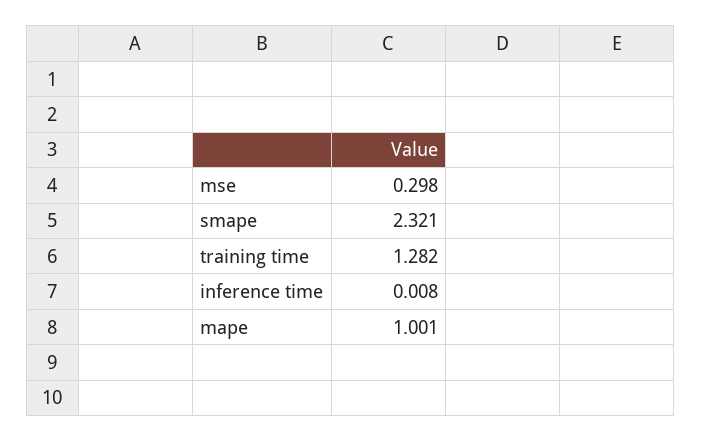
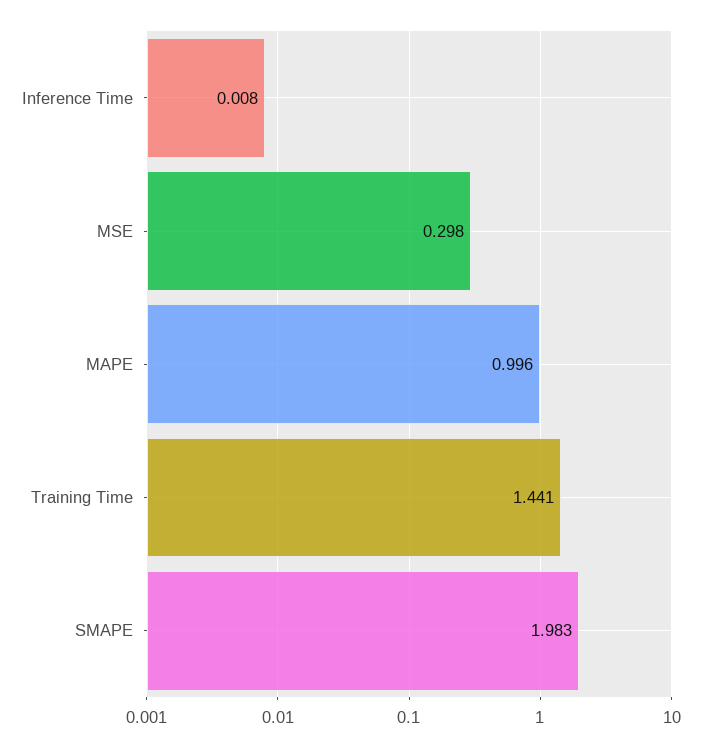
  {
    "mse": 0.298,
-   "smape": 2.321,
+   "smape": 1.983,
-   "training time": 1.282,
+   "training time": 1.441,
    "inference time": 0.008,
-   "mape": 1.001
+   "mape": 0.996
  }

